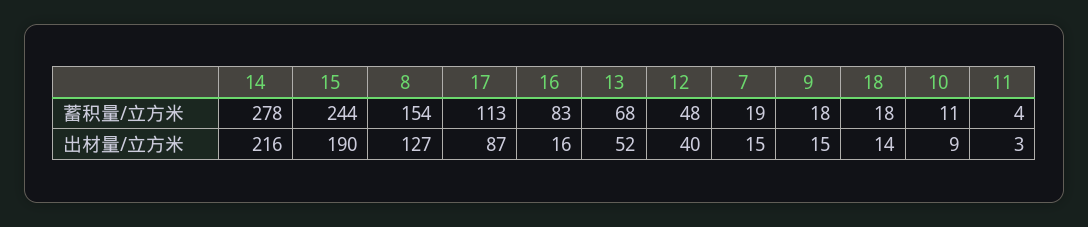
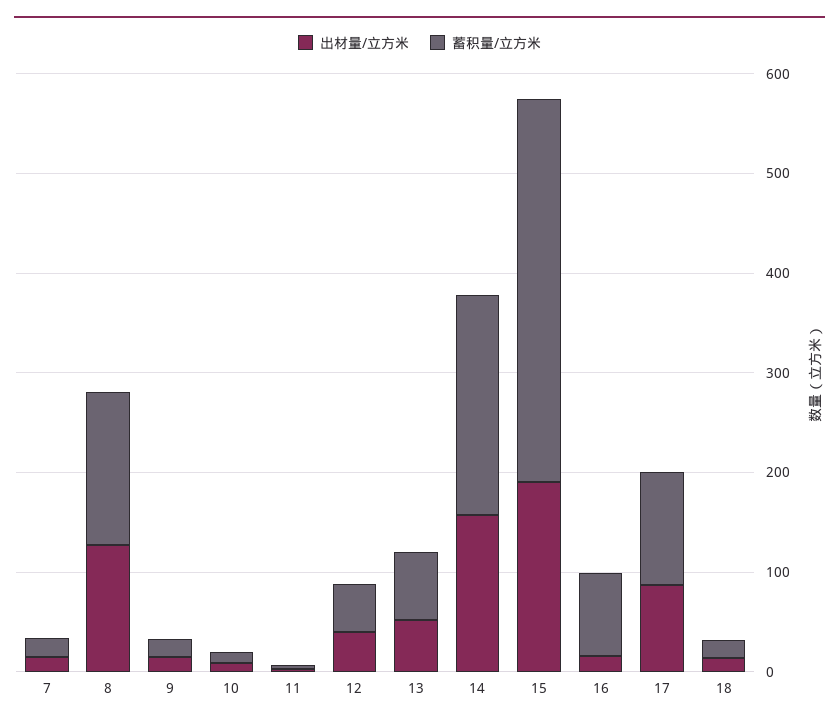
  {
    "蓄积量/立方米": {
-     "14": 278,
+     "14": 220,
-     "15": 244,
+     "15": 380,
      "8": 154,
      "17": 113,
      "16": 83,
      "13": 68,
      "12": 48,
      "7": 19,
      "9": 18,
      "18": 18,
      "10": 11,
      "11": 4
    },
    "出材量/立方米": {
-     "14": 216,
+     "14": 160,
      "15": 190,
      "8": 127,
      "17": 87,
      "16": 16,
      "13": 52,
      "12": 40,
      "7": 15,
      "9": 15,
      "18": 14,
      "10": 9,
      "11": 3
    }
  }

